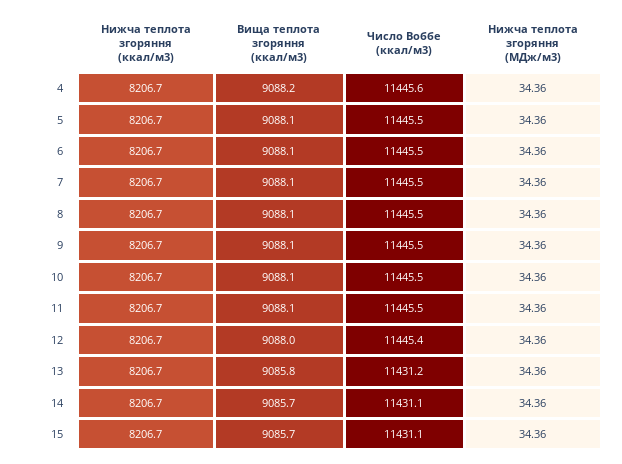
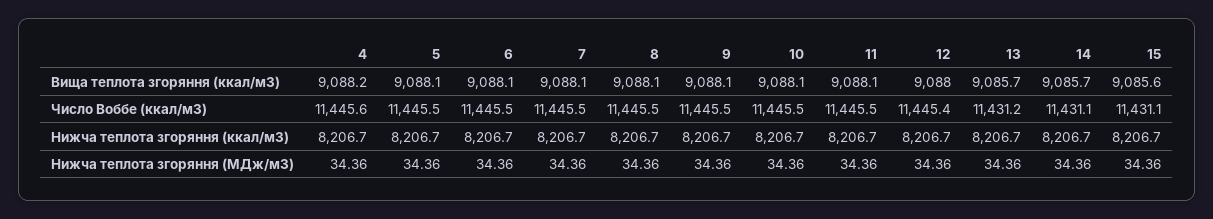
  {
    "Нижча теплота згоряння (ккал/м3)": {
      "4": 8206.7,
      "5": 8206.7,
      "6": 8206.7,
      "7": 8206.7,
      "8": 8206.7,
      "9": 8206.7,
      "10": 8206.7,
      "11": 8206.7,
      "12": 8206.7,
      "13": 8206.7,
      "14": 8206.7,
      "15": 8206.7
    },
    "Вища теплота згоряння (ккал/м3)": {
      "4": 9088.2,
      "5": 9088.1,
      "6": 9088.1,
      "7": 9088.1,
      "8": 9088.1,
      "9": 9088.1,
      "10": 9088.1,
      "11": 9088.1,
      "12": 9088,
-     "13": 9085.8,
+     "13": 9085.7,
      "14": 9085.7,
-     "15": 9085.7
+     "15": 9085.6
    },
    "Число Воббе (ккал/м3)": {
      "4": 11445.6,
      "5": 11445.5,
      "6": 11445.5,
      "7": 11445.5,
      "8": 11445.5,
      "9": 11445.5,
      "10": 11445.5,
      "11": 11445.5,
      "12": 11445.4,
      "13": 11431.2,
      "14": 11431.1,
      "15": 11431.1
    },
    "Нижча теплота згоряння (МДж/м3)": {
      "4": 34.36,
      "5": 34.36,
      "6": 34.36,
      "7": 34.36,
      "8": 34.36,
      "9": 34.36,
      "10": 34.36,
      "11": 34.36,
      "12": 34.36,
      "13": 34.36,
      "14": 34.36,
      "15": 34.36
    }
  }

